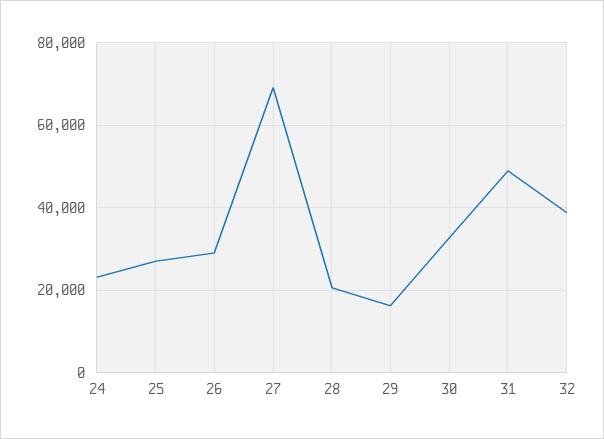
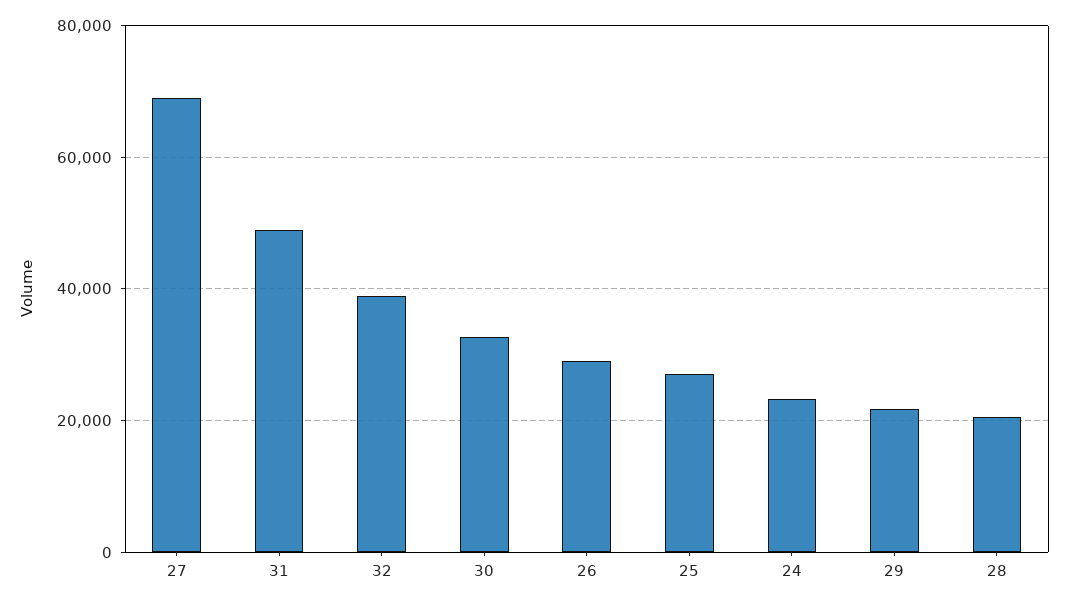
  {
    "24": 24000,
    "25": 28000,
    "26": 30000,
    "27": 70000,
    "28": 20000,
-   "29": 16000,
+   "29": 22000,
    "30": 32000,
    "31": 48000,
    "32": 38000
  }

